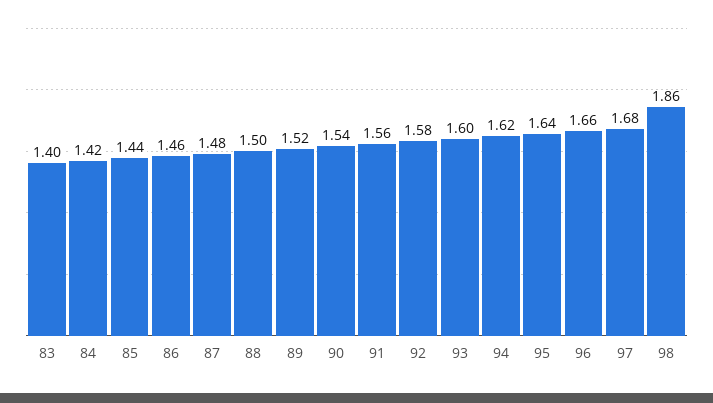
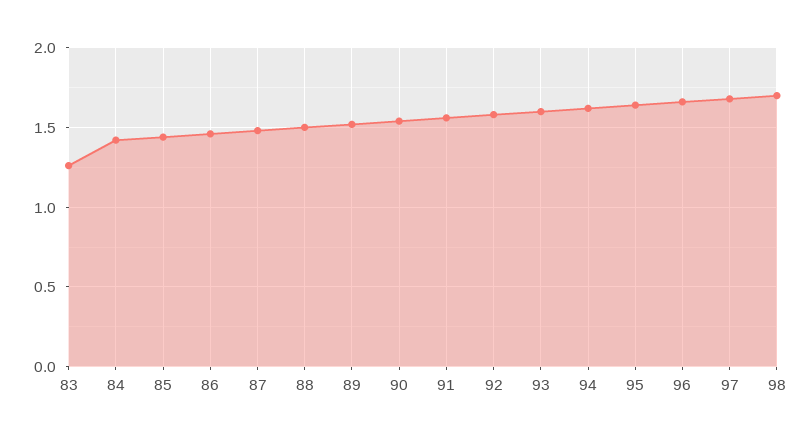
  {
-   "83": 1.4,
+   "83": 1.25,
    "84": 1.42,
    "85": 1.44,
    "86": 1.46,
    "87": 1.48,
    "88": 1.5,
    "89": 1.52,
    "90": 1.54,
    "91": 1.56,
    "92": 1.58,
    "93": 1.6,
    "94": 1.62,
    "95": 1.64,
    "96": 1.66,
    "97": 1.68,
-   "98": 1.86
+   "98": 1.7
  }

